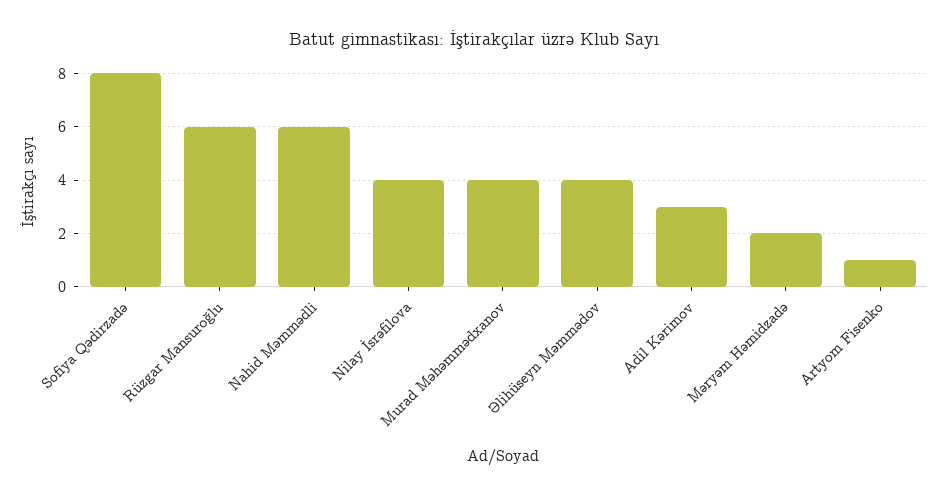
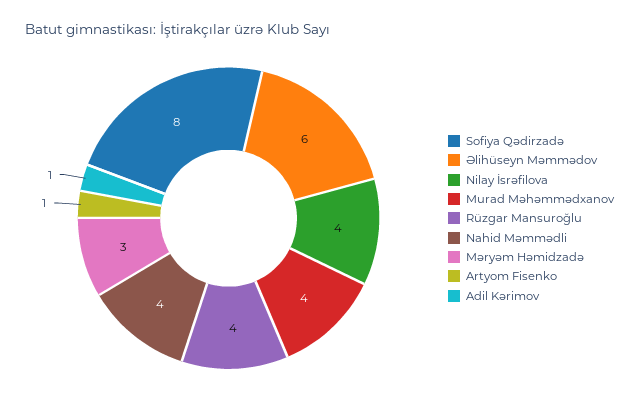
  {
    "Sofiya Qədirzadə": 8,
-   "Rüzgar Mansuroğlu": 6,
+   "Rüzgar Mansuroğlu": 4,
-   "Nahid Məmmədli": 6,
+   "Nahid Məmmədli": 4,
    "Nilay İsrəfilova": 4,
    "Murad Məhəmmədxanov": 4,
-   "Əlihüseyn Məmmədov": 4,
+   "Əlihüseyn Məmmədov": 6,
-   "Adil Kərimov": 3,
+   "Adil Kərimov": 1,
-   "Məryəm Həmidzadə": 2,
+   "Məryəm Həmidzadə": 3,
    "Artyom Fisenko": 1
  }

